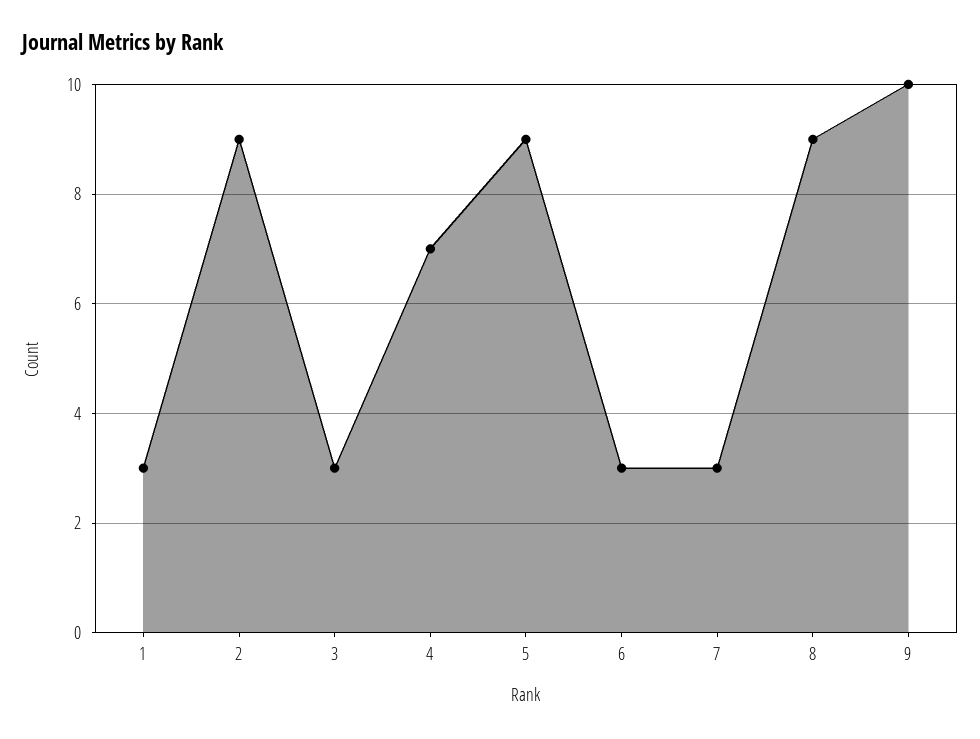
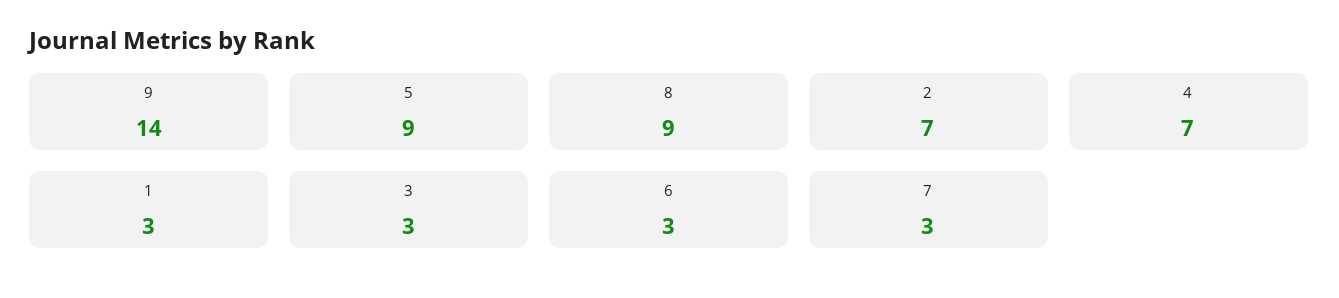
  {
    "1": 3,
-   "2": 9,
+   "2": 7,
    "3": 3,
    "4": 7,
    "5": 9,
    "6": 3,
    "7": 3,
    "8": 9,
-   "9": 10
+   "9": 14
  }

